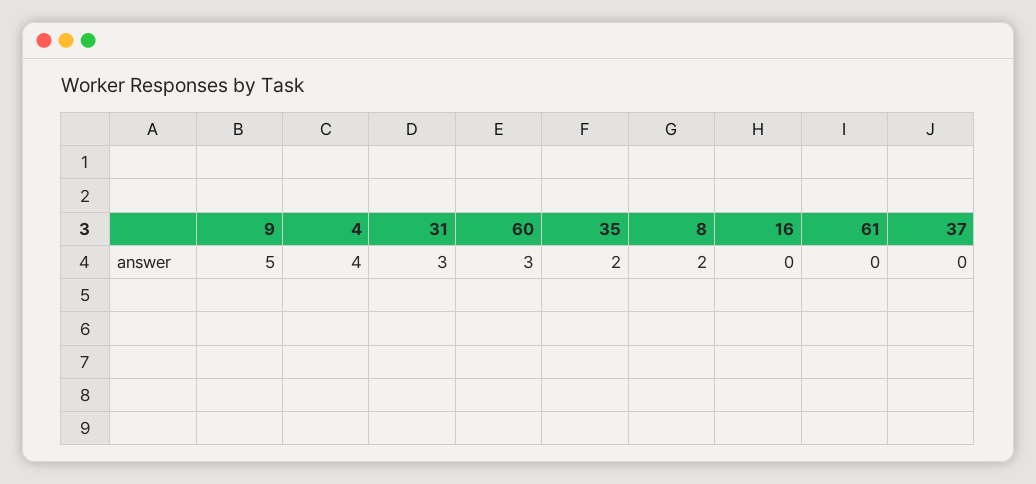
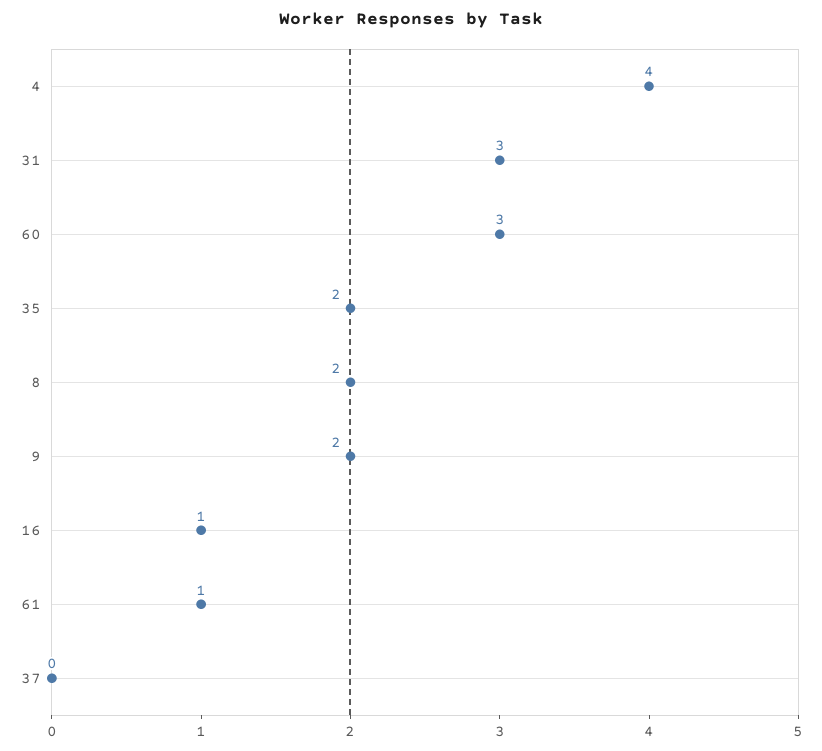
  {
-   "9": 5,
+   "9": 2,
    "4": 4,
    "31": 3,
    "60": 3,
    "35": 2,
    "8": 2,
-   "16": 0,
+   "16": 1,
-   "61": 0,
+   "61": 1,
    "37": 0
  }

